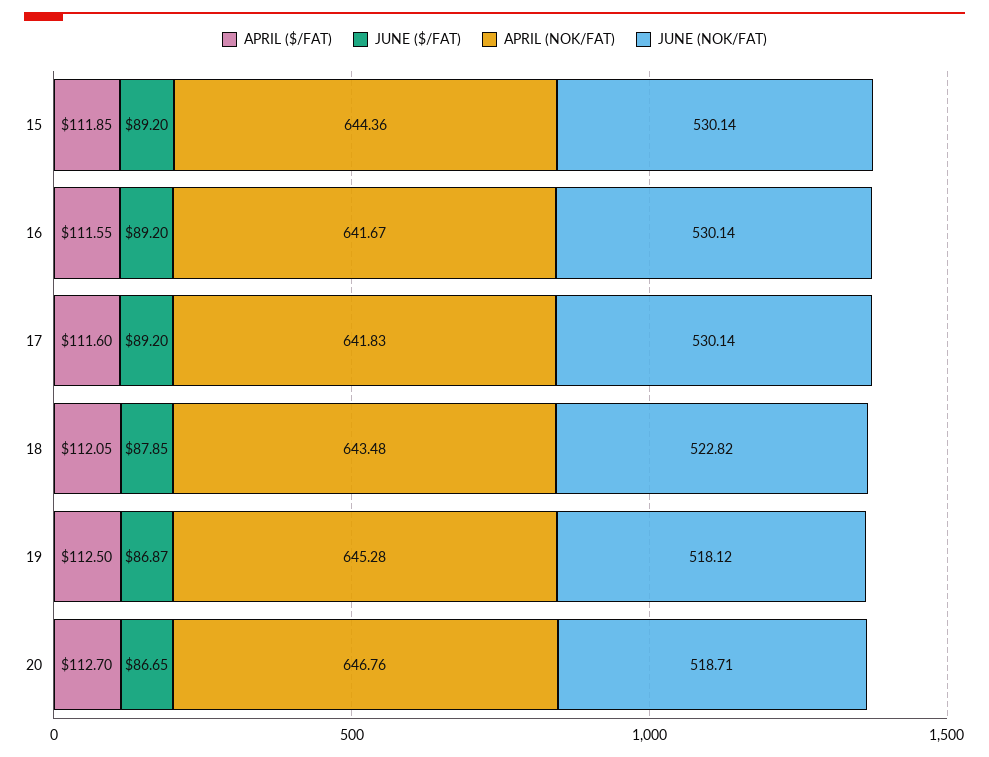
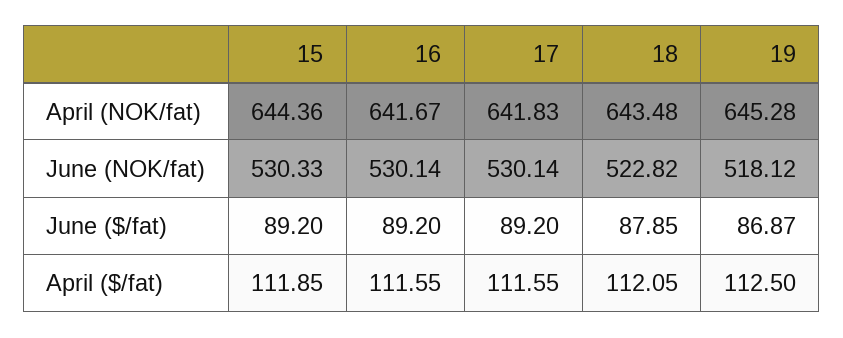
  {
    "APRIL ($/FAT)": {
      "15": 111.85,
      "16": 111.55,
-     "17": 111.6,
+     "17": 111.55,
      "18": 112.05,
-     "19": 112.5,
+     "19": 112.5
-     "20": 112.7
    },
    "JUNE ($/FAT)": {
      "15": 89.2,
      "16": 89.2,
      "17": 89.2,
      "18": 87.85,
-     "19": 86.87,
+     "19": 86.87
-     "20": 86.65
    },
    "APRIL (NOK/FAT)": {
      "15": 644.36,
      "16": 641.67,
      "17": 641.83,
      "18": 643.48,
-     "19": 645.28,
+     "19": 645.28
-     "20": 646.76
    },
    "JUNE (NOK/FAT)": {
-     "15": 530.14,
+     "15": 530.33,
      "16": 530.14,
      "17": 530.14,
      "18": 522.82,
-     "19": 518.12,
+     "19": 518.12
-     "20": 518.71
    }
  }

